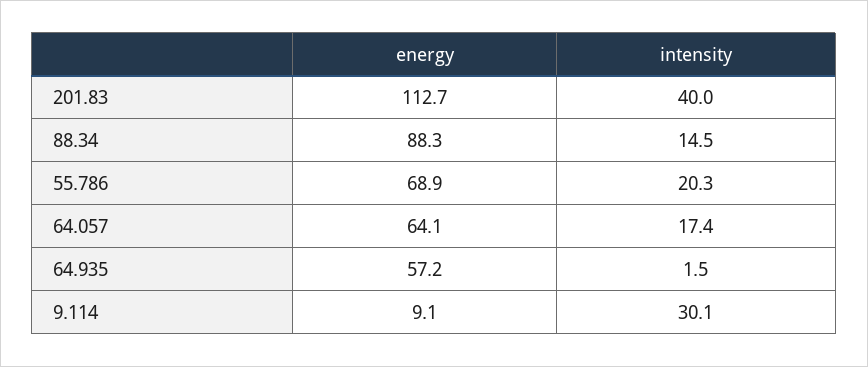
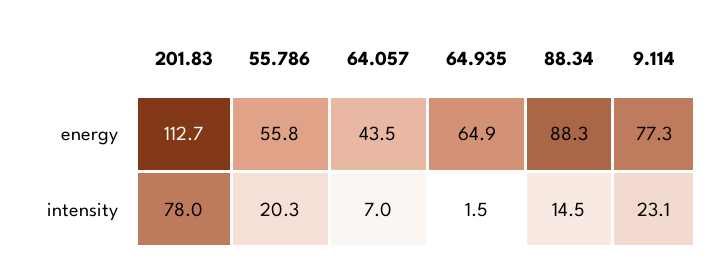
  {
    "energy": {
      "201.83": 112.7,
      "88.34": 88.3,
-     "55.786": 68.9,
+     "55.786": 55.8,
-     "64.057": 64.1,
+     "64.057": 43.5,
-     "64.935": 57.2,
+     "64.935": 64.9,
-     "9.114": 9.1
+     "9.114": 77.3
    },
    "intensity": {
-     "201.83": 40,
+     "201.83": 78,
      "88.34": 14.5,
      "55.786": 20.3,
-     "64.057": 17.4,
+     "64.057": 7,
      "64.935": 1.5,
-     "9.114": 30.1
+     "9.114": 23.1
    }
  }

